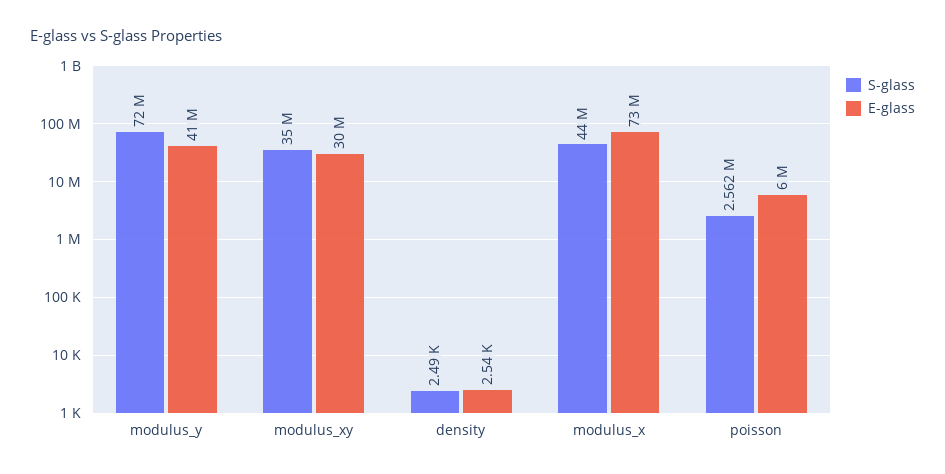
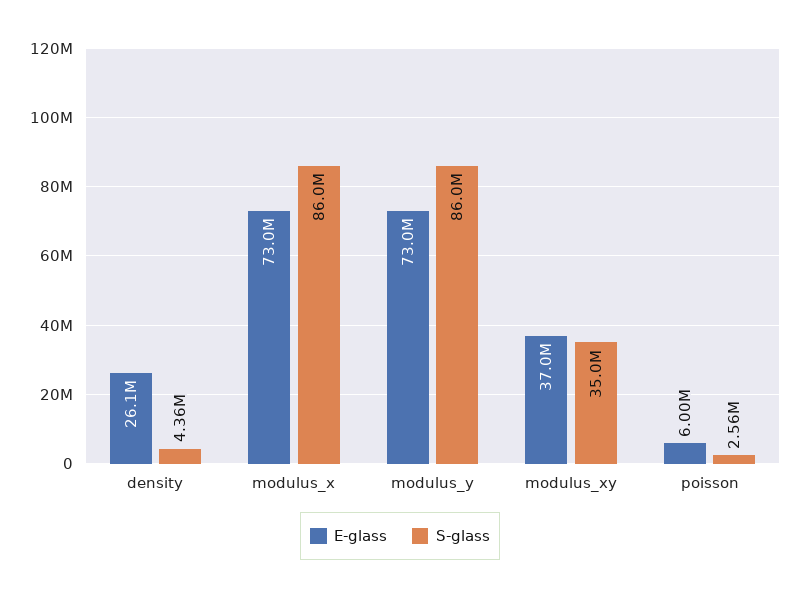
  {
    "S-glass": {
-     "modulus_y": 72000000,
+     "modulus_y": 86000000,
      "modulus_xy": 35000000,
-     "density": 2490,
+     "density": 4360000,
-     "modulus_x": 44000000,
+     "modulus_x": 86000000,
      "poisson": 2562000
    },
    "E-glass": {
-     "modulus_y": 41000000,
+     "modulus_y": 73000000,
-     "modulus_xy": 30000000,
+     "modulus_xy": 37000000,
-     "density": 2540,
+     "density": 26100000,
      "modulus_x": 73000000,
      "poisson": 6000000
    }
  }

